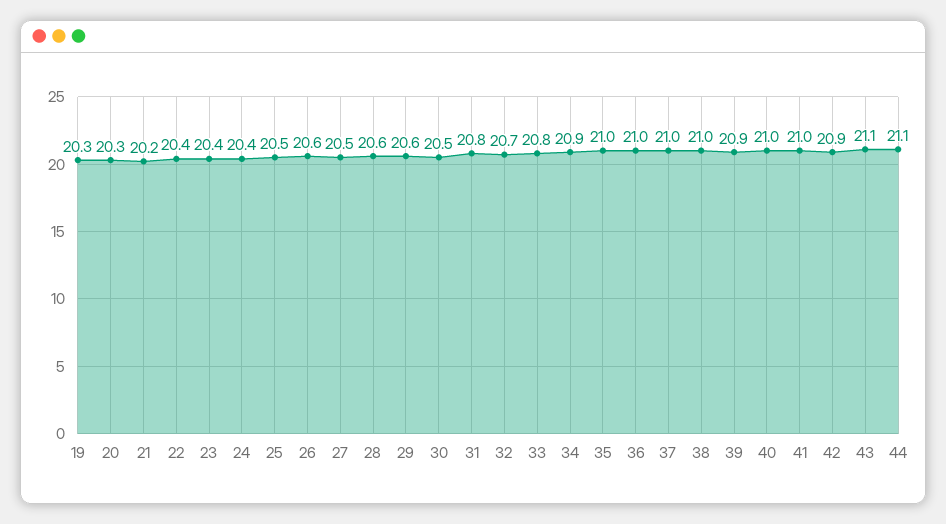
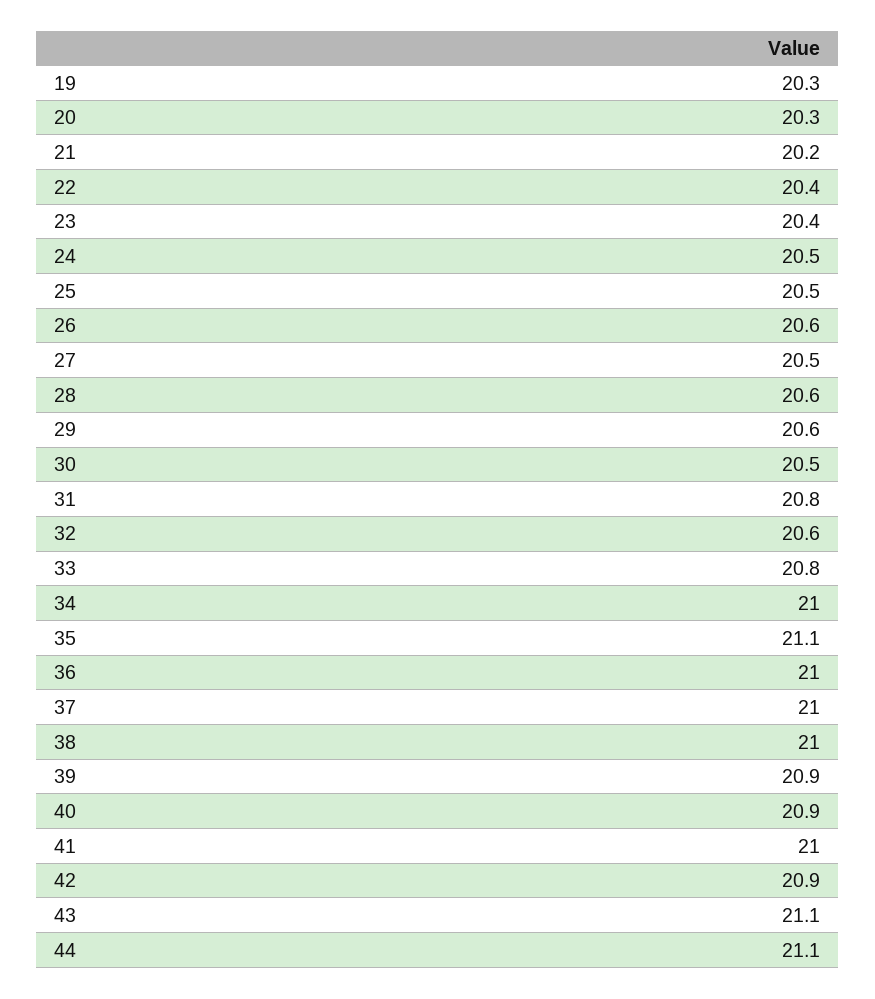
  {
    "19": 20.3,
    "20": 20.3,
    "21": 20.2,
    "22": 20.4,
    "23": 20.4,
-   "24": 20.4,
+   "24": 20.5,
    "25": 20.5,
    "26": 20.6,
    "27": 20.5,
    "28": 20.6,
    "29": 20.6,
    "30": 20.5,
    "31": 20.8,
-   "32": 20.7,
+   "32": 20.6,
    "33": 20.8,
-   "34": 20.9,
+   "34": 21,
-   "35": 21,
+   "35": 21.1,
    "36": 21,
    "37": 21,
    "38": 21,
    "39": 20.9,
-   "40": 21,
+   "40": 20.9,
    "41": 21,
    "42": 20.9,
    "43": 21.1,
    "44": 21.1
  }

